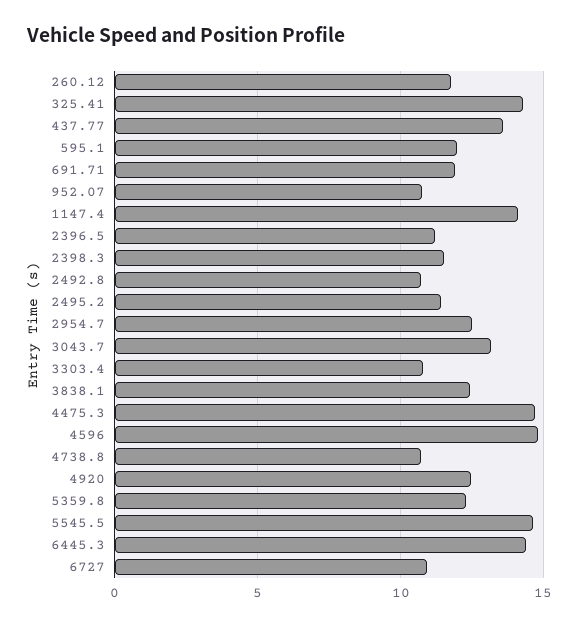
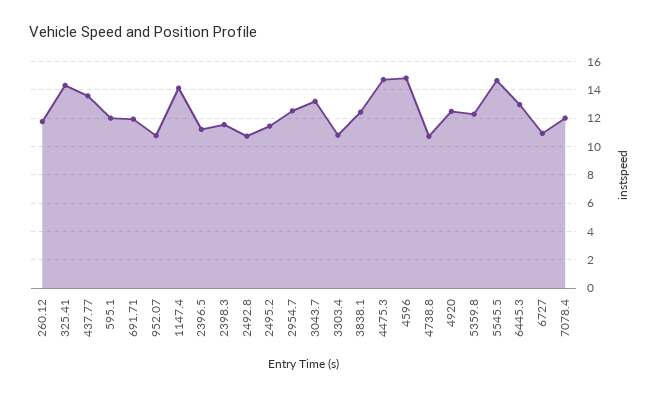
  {
    "260.12": 12,
    "325.41": 14.5,
    "437.77": 13.5,
    "595.1": 12,
    "691.71": 12,
    "952.07": 11,
    "1147.4": 14,
    "2396.5": 11,
    "2398.3": 11.5,
    "2492.8": 10.5,
    "2495.2": 11.5,
    "2954.7": 12.5,
    "3043.7": 13,
    "3303.4": 11,
    "3838.1": 12.5,
    "4475.3": 14.5,
    "4596": 15,
    "4738.8": 10.5,
    "4920": 12.5,
    "5359.8": 12.5,
    "5545.5": 14.5,
-   "6445.3": 14.5,
+   "6445.3": 13,
-   "6727": 11
+   "6727": 11,
+   "7078.4": 12
  }

